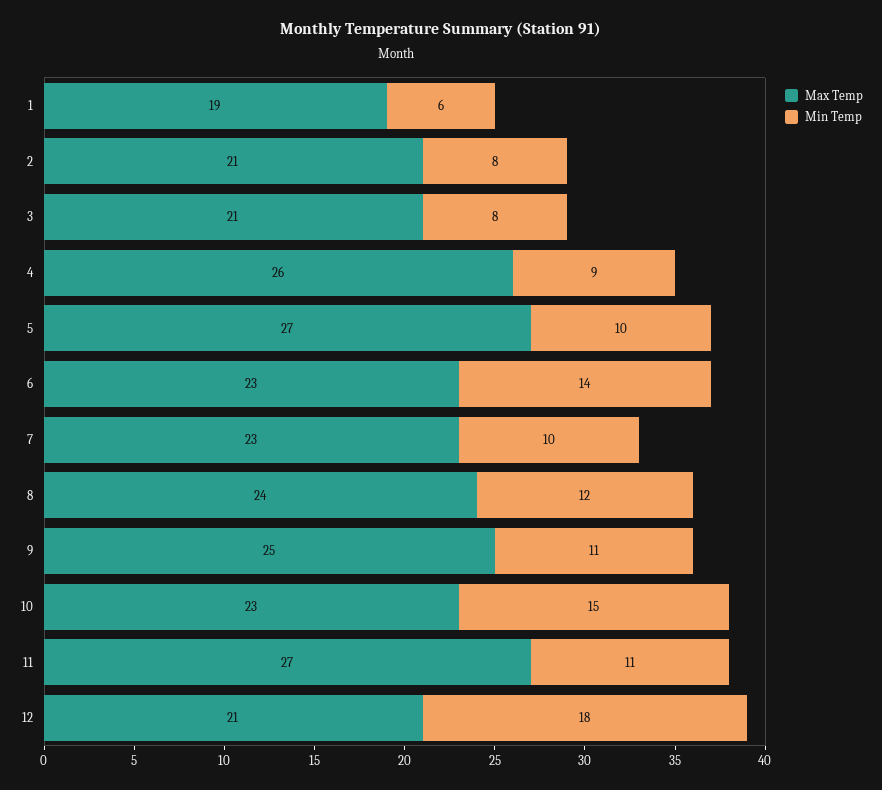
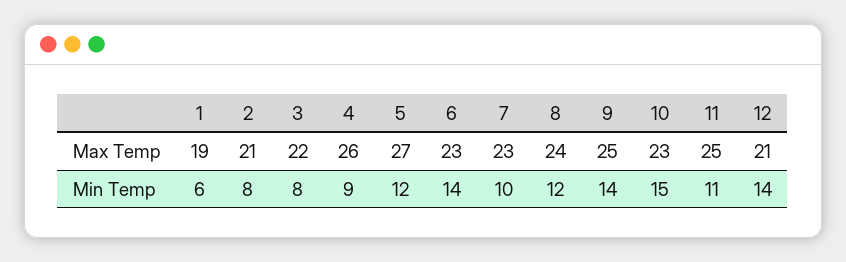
  {
    "Max Temp": {
      "1": 19,
      "2": 21,
-     "3": 21,
+     "3": 22,
      "4": 26,
      "5": 27,
      "6": 23,
      "7": 23,
      "8": 24,
      "9": 25,
      "10": 23,
-     "11": 27,
+     "11": 25,
      "12": 21
    },
    "Min Temp": {
      "1": 6,
      "2": 8,
      "3": 8,
      "4": 9,
-     "5": 10,
+     "5": 12,
      "6": 14,
      "7": 10,
      "8": 12,
-     "9": 11,
+     "9": 14,
      "10": 15,
      "11": 11,
-     "12": 18
+     "12": 14
    }
  }

